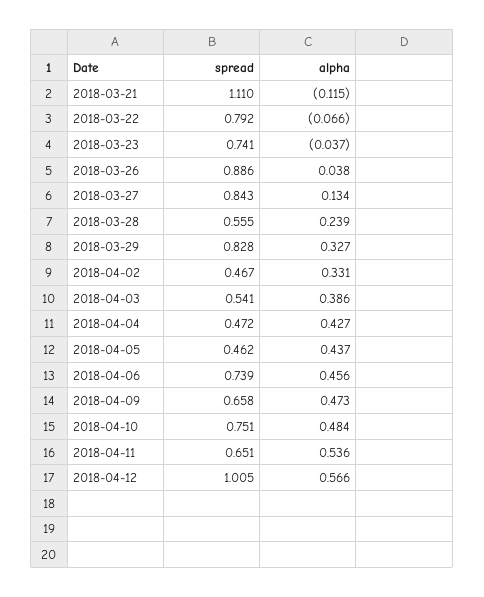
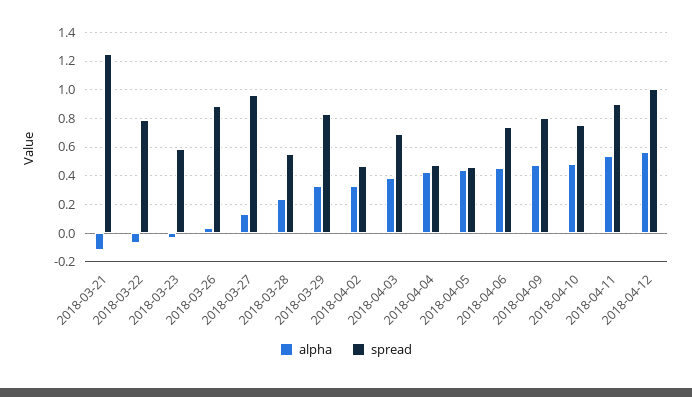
  {
    "spread": {
-     "2018-03-21": 1.11,
+     "2018-03-21": 1.25,
      "2018-03-22": 0.792,
-     "2018-03-23": 0.741,
+     "2018-03-23": 0.6,
      "2018-03-26": 0.886,
-     "2018-03-27": 0.843,
+     "2018-03-27": 0.95,
      "2018-03-28": 0.555,
      "2018-03-29": 0.828,
      "2018-04-02": 0.467,
-     "2018-04-03": 0.541,
+     "2018-04-03": 0.7,
      "2018-04-04": 0.472,
      "2018-04-05": 0.462,
      "2018-04-06": 0.739,
-     "2018-04-09": 0.658,
+     "2018-04-09": 0.8,
      "2018-04-10": 0.751,
-     "2018-04-11": 0.651,
+     "2018-04-11": 0.9,
      "2018-04-12": 1.005
    },
    "alpha": {
      "2018-03-21": -0.115,
      "2018-03-22": -0.066,
      "2018-03-23": -0.037,
      "2018-03-26": 0.038,
      "2018-03-27": 0.134,
      "2018-03-28": 0.239,
      "2018-03-29": 0.327,
      "2018-04-02": 0.331,
      "2018-04-03": 0.386,
      "2018-04-04": 0.427,
      "2018-04-05": 0.437,
      "2018-04-06": 0.456,
      "2018-04-09": 0.473,
      "2018-04-10": 0.484,
      "2018-04-11": 0.536,
      "2018-04-12": 0.566
    }
  }

